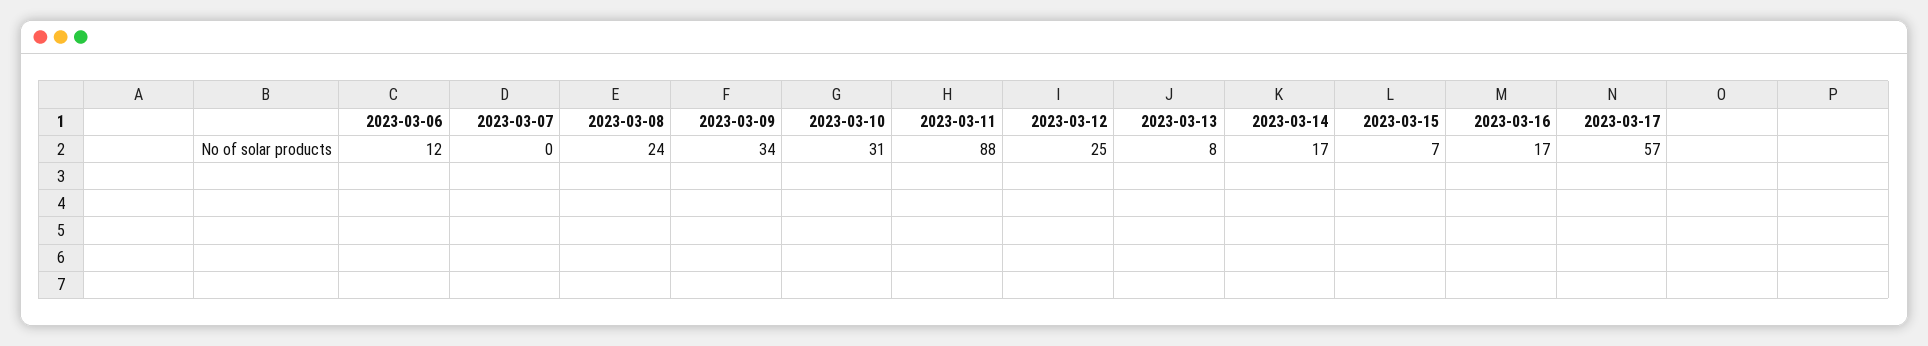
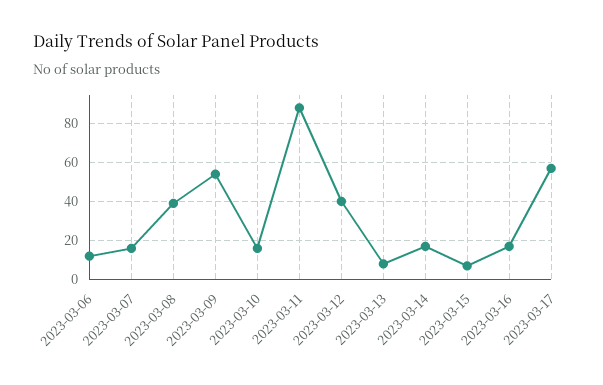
  {
    "2023-03-06": 12,
-   "2023-03-07": 0,
+   "2023-03-07": 15,
-   "2023-03-08": 24,
+   "2023-03-08": 40,
-   "2023-03-09": 34,
+   "2023-03-09": 55,
-   "2023-03-10": 31,
+   "2023-03-10": 15,
    "2023-03-11": 88,
-   "2023-03-12": 25,
+   "2023-03-12": 40,
    "2023-03-13": 8,
    "2023-03-14": 17,
    "2023-03-15": 7,
    "2023-03-16": 17,
    "2023-03-17": 57
  }

